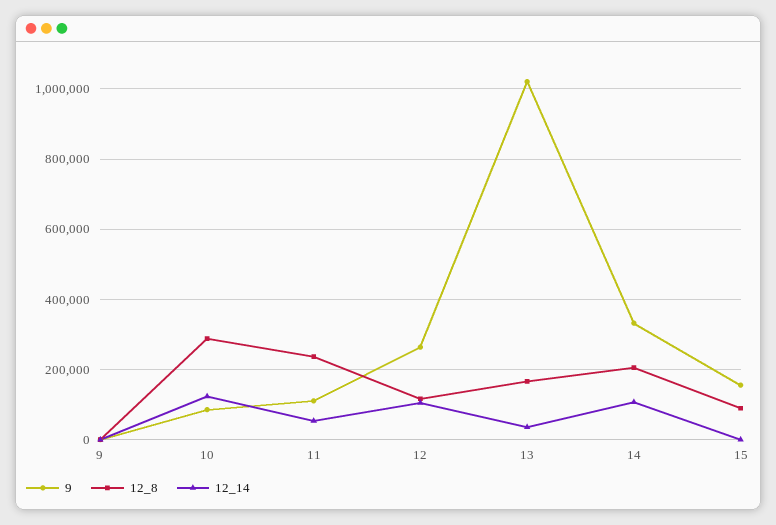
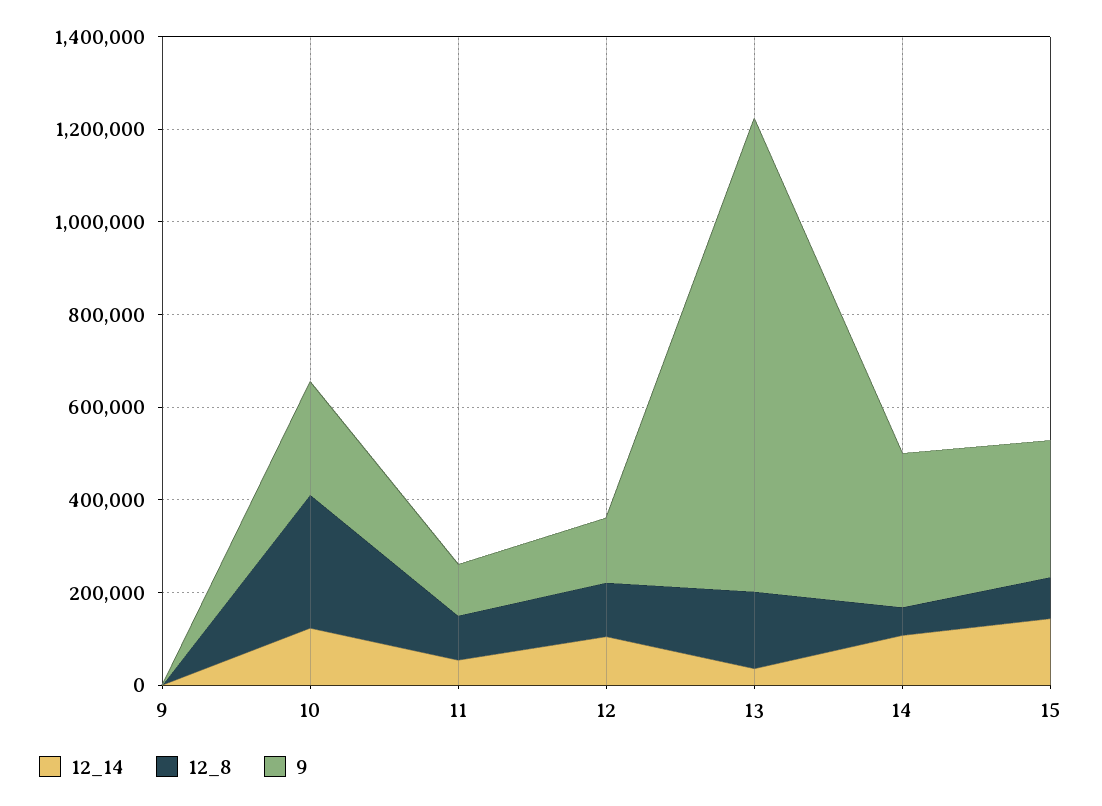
  {
    "9": {
      "9": 0,
-     "10": 80000,
+     "10": 250000,
      "11": 120000,
-     "12": 260000,
+     "12": 150000,
      "13": 1020000,
      "14": 340000,
-     "15": 160000
+     "15": 300000
    },
    "12_8": {
      "9": 0,
      "10": 280000,
-     "11": 240000,
+     "11": 100000,
      "12": 120000,
      "13": 160000,
-     "14": 200000,
+     "14": 50000,
      "15": 80000
    },
    "12_14": {
      "9": 0,
      "10": 120000,
      "11": 60000,
      "12": 100000,
      "13": 40000,
      "14": 100000,
-     "15": 0
+     "15": 150000
    }
  }

